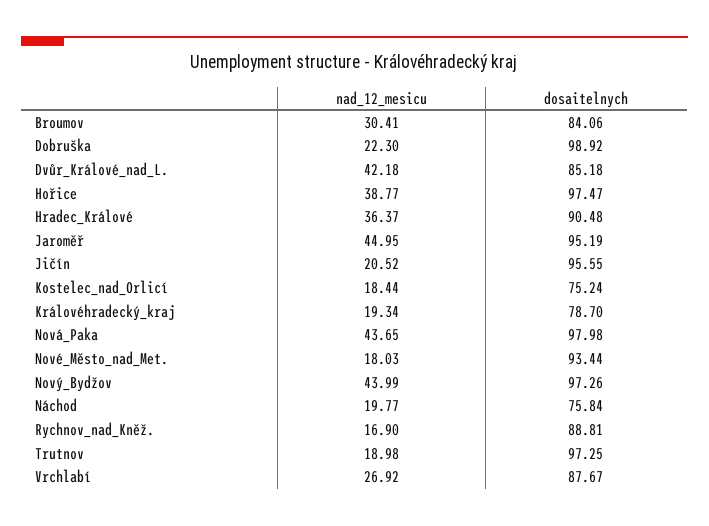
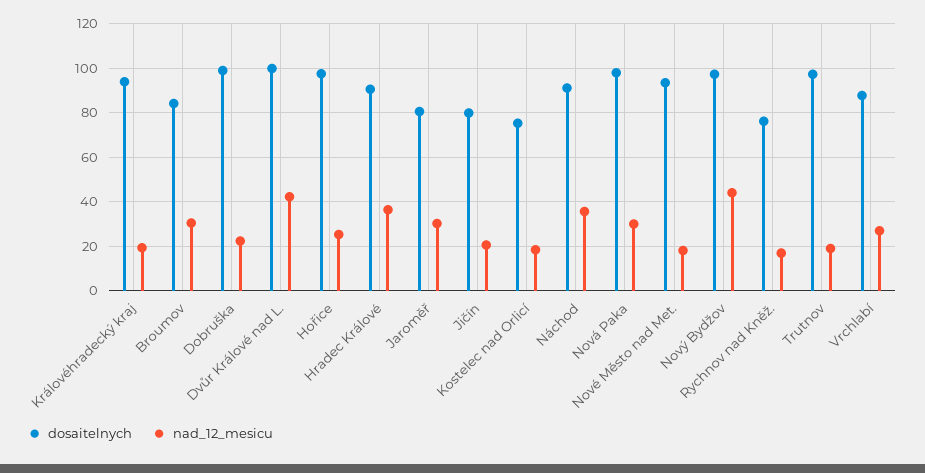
  {
    "nad_12_mesicu": {
      "Broumov": 30.41,
      "Dobruška": 22.3,
      "Dvůr_Králové_nad_L.": 42.18,
-     "Hořice": 38.77,
+     "Hořice": 25,
      "Hradec_Králové": 36.37,
-     "Jaroměř": 44.95,
+     "Jaroměř": 30,
      "Jičín": 20.52,
      "Kostelec_nad_Orlicí": 18.44,
      "Královéhradecký_kraj": 19.34,
-     "Nová_Paka": 43.65,
+     "Nová_Paka": 30,
      "Nové_Město_nad_Met.": 18.03,
      "Nový_Bydžov": 43.99,
-     "Náchod": 19.77,
+     "Náchod": 35,
      "Rychnov_nad_Kněž.": 16.9,
      "Trutnov": 18.98,
      "Vrchlabí": 26.92
    },
    "dosaitelnych": {
      "Broumov": 84.06,
      "Dobruška": 98.92,
-     "Dvůr_Králové_nad_L.": 85.18,
+     "Dvůr_Králové_nad_L.": 100,
      "Hořice": 97.47,
      "Hradec_Králové": 90.48,
-     "Jaroměř": 95.19,
+     "Jaroměř": 80,
-     "Jičín": 95.55,
+     "Jičín": 80,
      "Kostelec_nad_Orlicí": 75.24,
-     "Královéhradecký_kraj": 78.7,
+     "Královéhradecký_kraj": 95,
      "Nová_Paka": 97.98,
      "Nové_Město_nad_Met.": 93.44,
      "Nový_Bydžov": 97.26,
-     "Náchod": 75.84,
+     "Náchod": 90,
-     "Rychnov_nad_Kněž.": 88.81,
+     "Rychnov_nad_Kněž.": 75,
      "Trutnov": 97.25,
      "Vrchlabí": 87.67
    }
  }

